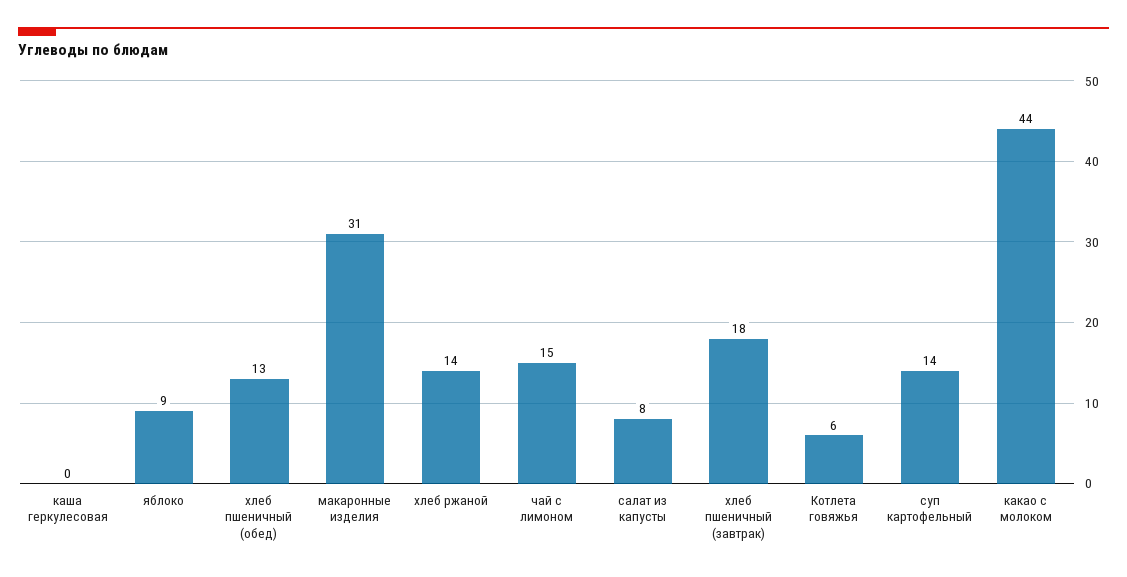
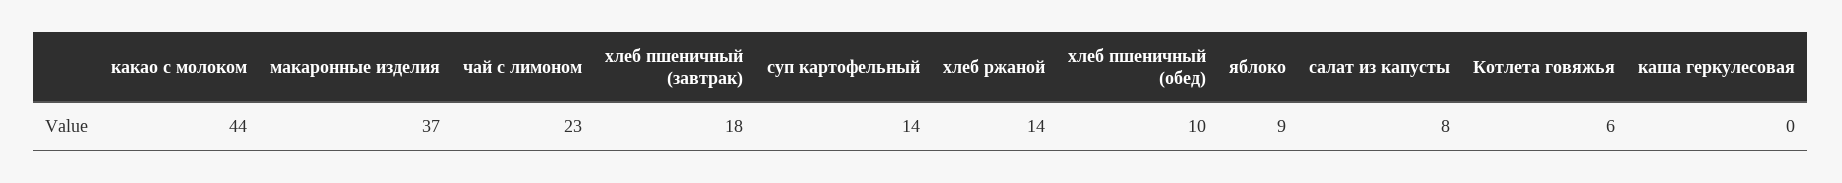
  {
    "каша геркулесовая": 0,
    "яблоко": 9,
-   "хлеб пшеничный (обед)": 13,
+   "хлеб пшеничный (обед)": 10,
-   "макаронные изделия": 31,
+   "макаронные изделия": 37,
    "хлеб ржаной": 14,
-   "чай с лимоном": 15,
+   "чай с лимоном": 23,
    "салат из капусты": 8,
    "хлеб пшеничный (завтрак)": 18,
    "Котлета говяжья": 6,
    "суп картофельный": 14,
    "какао с молоком": 44
  }

